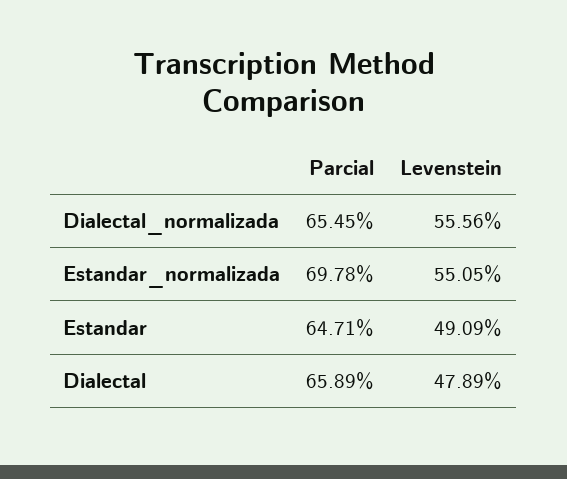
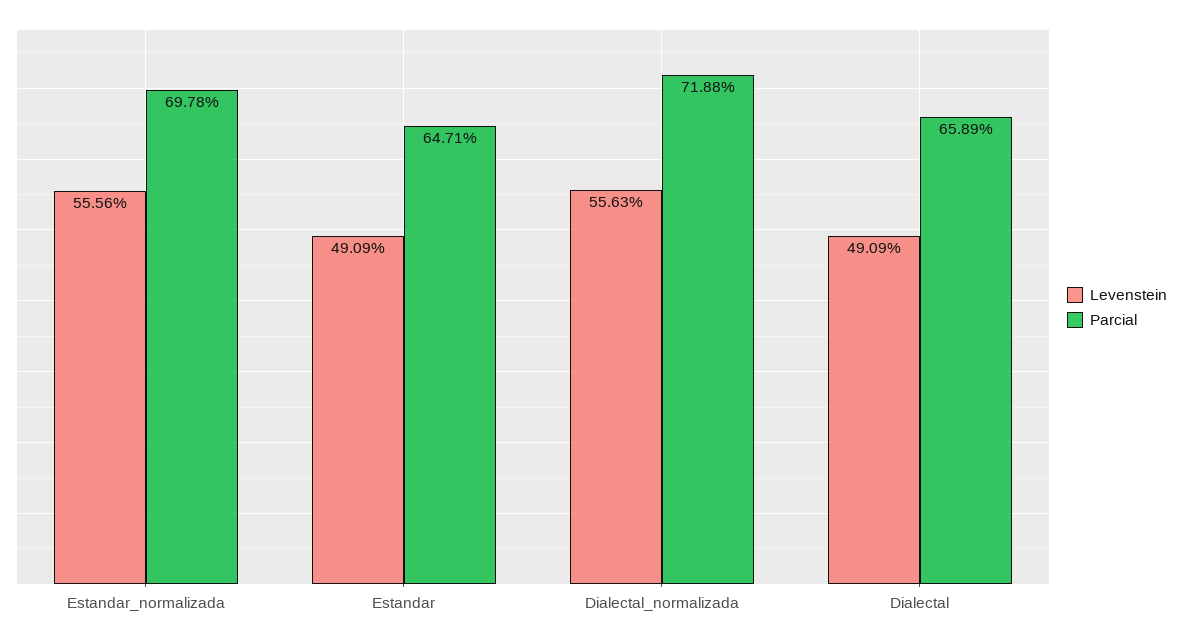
  {
    "Parcial": {
-     "Dialectal_normalizada": 65.45,
+     "Dialectal_normalizada": 71.88,
      "Estandar_normalizada": 69.78,
      "Estandar": 64.71,
      "Dialectal": 65.89
    },
    "Levenstein": {
-     "Dialectal_normalizada": 55.56,
+     "Dialectal_normalizada": 55.63,
-     "Estandar_normalizada": 55.05,
+     "Estandar_normalizada": 55.56,
      "Estandar": 49.09,
-     "Dialectal": 47.89
+     "Dialectal": 49.09
    }
  }

